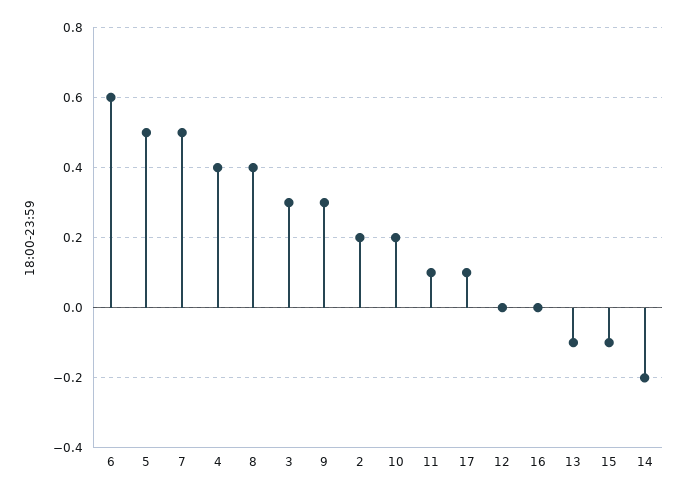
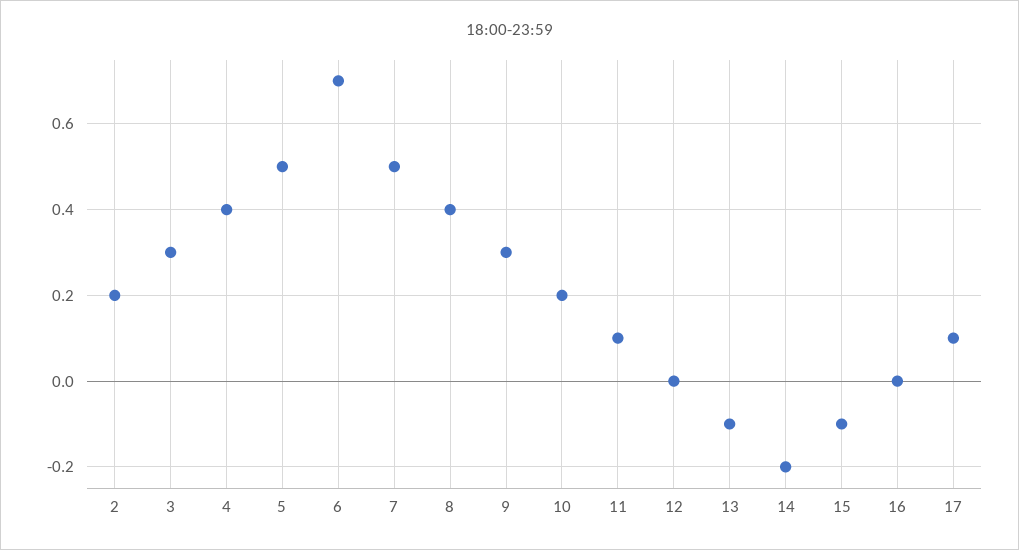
  {
-   "6": 0.6,
+   "6": 0.7,
    "5": 0.5,
    "7": 0.5,
    "4": 0.4,
    "8": 0.4,
    "3": 0.3,
    "9": 0.3,
    "2": 0.2,
    "10": 0.2,
    "11": 0.1,
    "17": 0.1,
    "12": 0,
    "16": 0,
    "13": -0.1,
    "15": -0.1,
    "14": -0.2
  }

